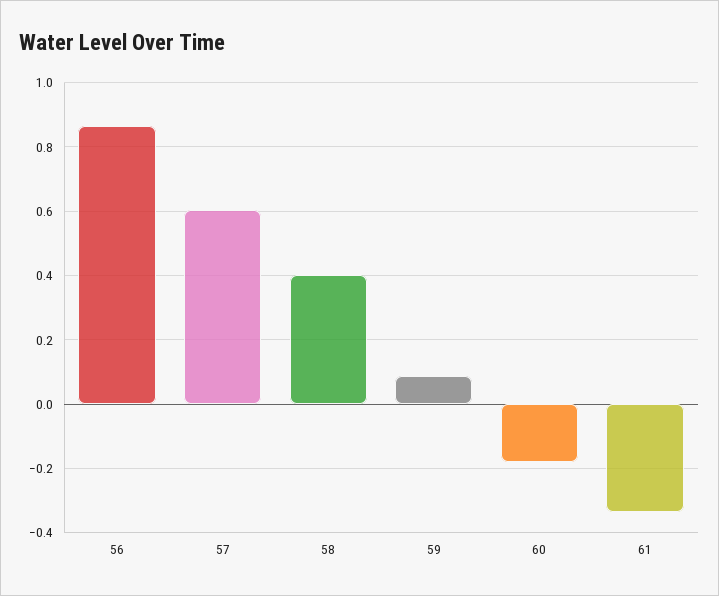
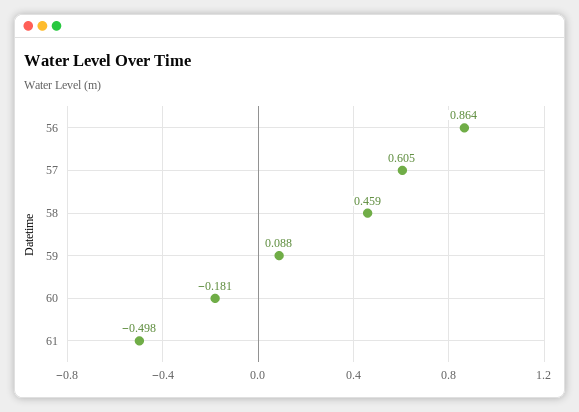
  {
    "56": 0.864,
    "57": 0.605,
-   "58": 0.4,
+   "58": 0.459,
    "59": 0.088,
    "60": -0.181,
-   "61": -0.34
+   "61": -0.498
  }

